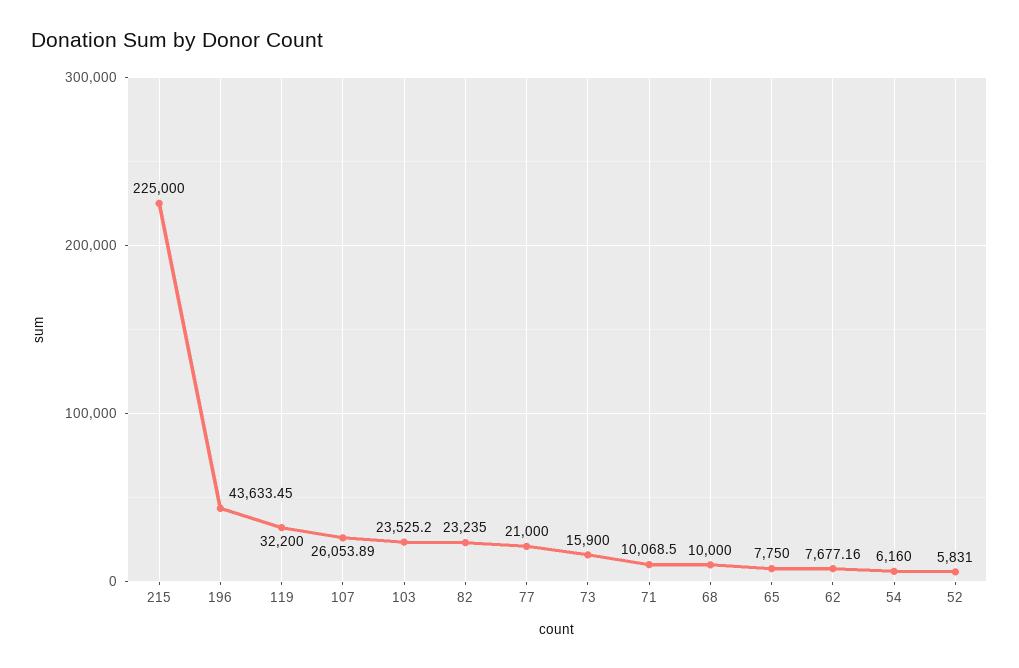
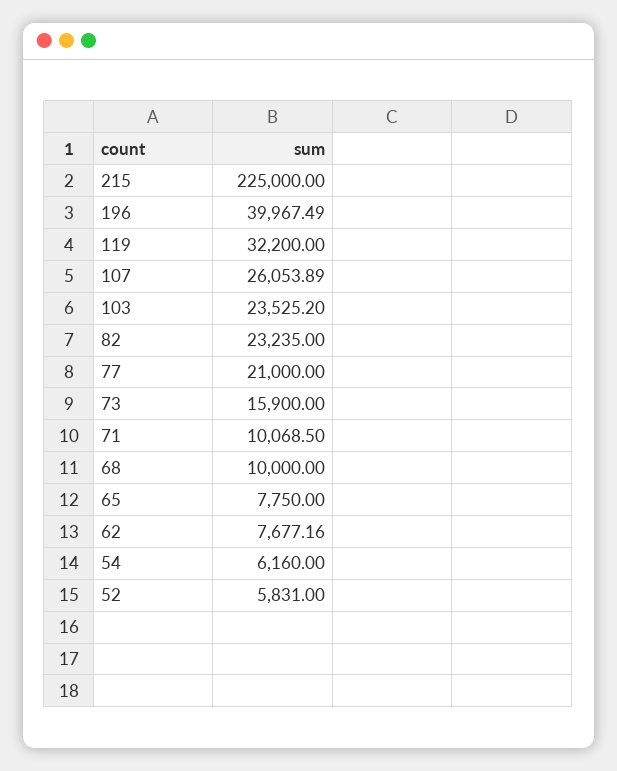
  {
    "215": 225000,
-   "196": 43633.45,
+   "196": 39967.49,
    "119": 32200,
    "107": 26053.89,
    "103": 23525.2,
    "82": 23235,
    "77": 21000,
    "73": 15900,
    "71": 10068.5,
    "68": 10000,
    "65": 7750,
    "62": 7677.16,
    "54": 6160,
    "52": 5831
  }

